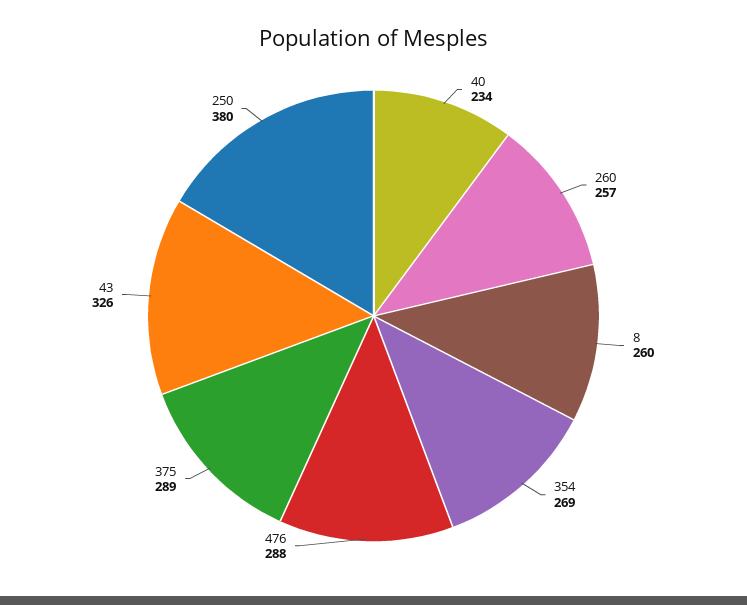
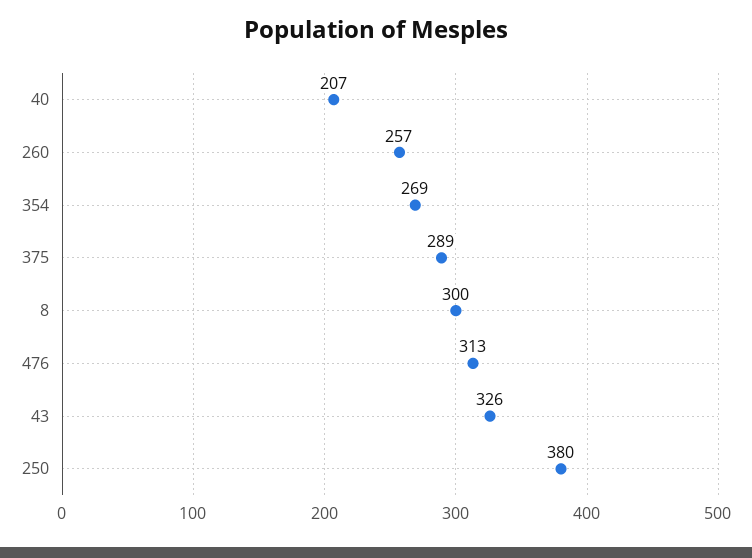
  {
-   "40": 234,
+   "40": 207,
    "260": 257,
-   "8": 260,
+   "8": 300,
    "354": 269,
-   "476": 288,
+   "476": 313,
    "375": 289,
    "43": 326,
    "250": 380
  }

